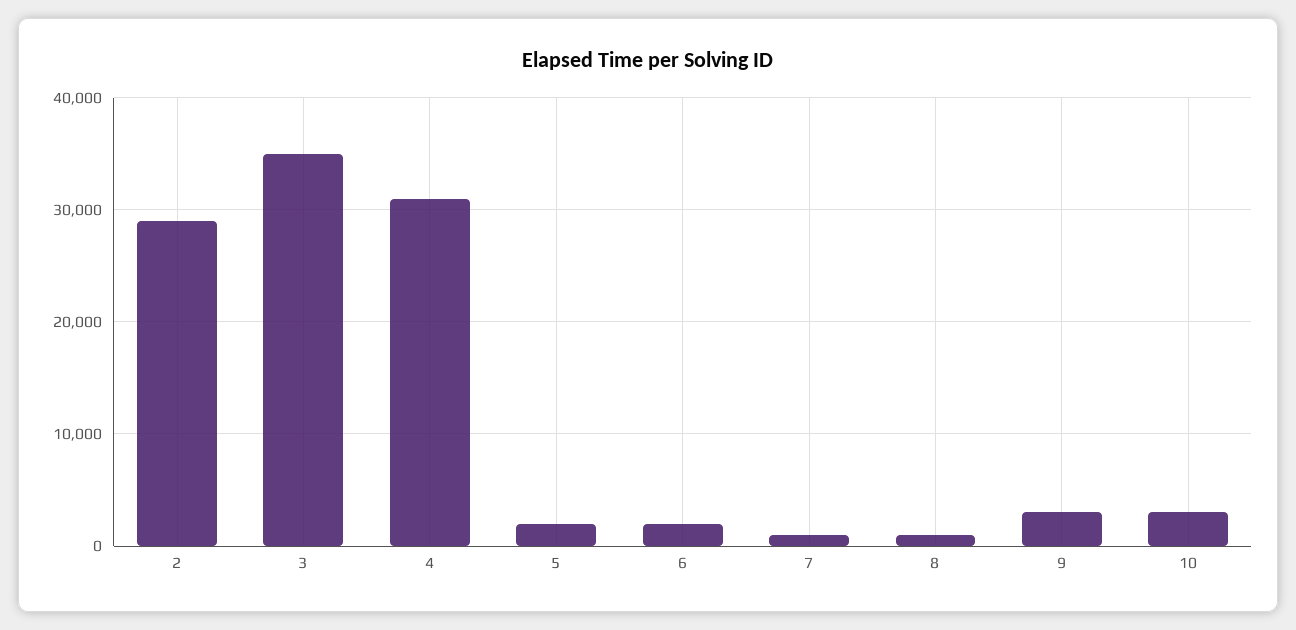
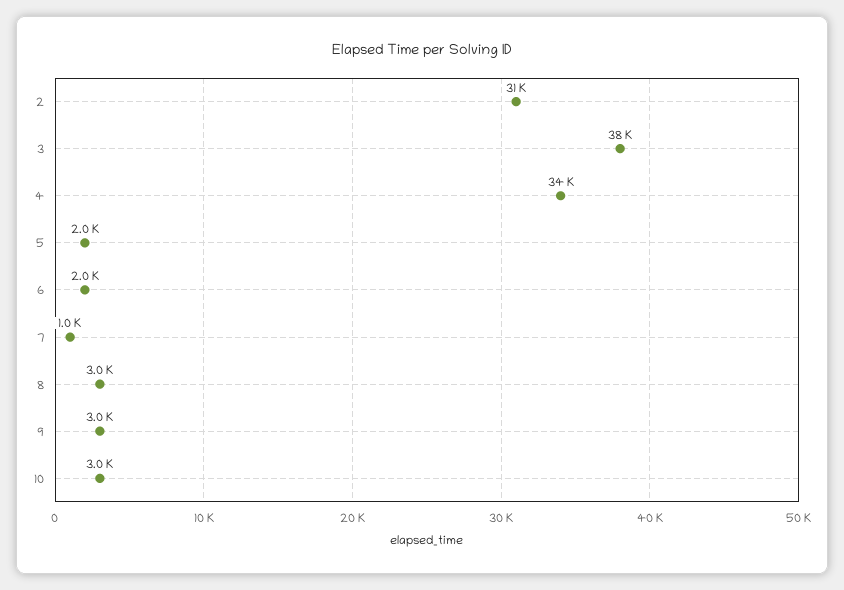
  {
-   "2": 29000,
+   "2": 31000,
-   "3": 35000,
+   "3": 38000,
-   "4": 31000,
+   "4": 34000,
    "5": 2000,
    "6": 2000,
    "7": 1000,
-   "8": 1000,
+   "8": 3000,
    "9": 3000,
    "10": 3000
  }

